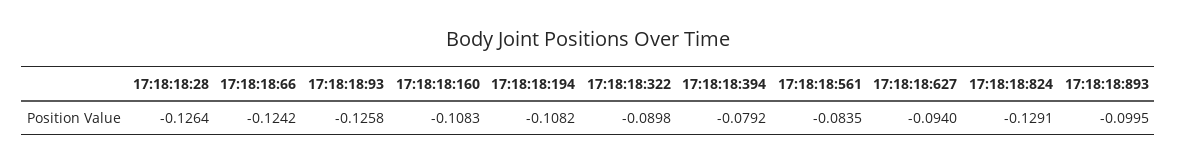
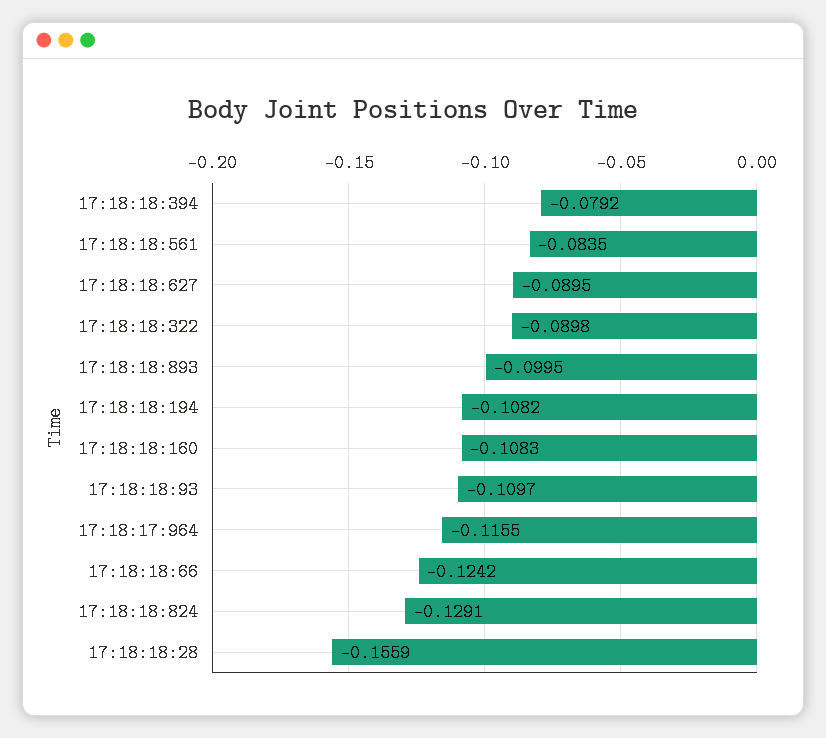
  {
-   "17:18:18:28": -0.1264,
+   "17:18:18:28": -0.1559,
    "17:18:18:66": -0.1242,
-   "17:18:18:93": -0.1258,
+   "17:18:18:93": -0.1097,
    "17:18:18:160": -0.1083,
    "17:18:18:194": -0.1082,
    "17:18:18:322": -0.0898,
    "17:18:18:394": -0.0792,
    "17:18:18:561": -0.0835,
-   "17:18:18:627": -0.094,
+   "17:18:18:627": -0.0895,
    "17:18:18:824": -0.1291,
-   "17:18:18:893": -0.0995
+   "17:18:18:893": -0.0995,
+   "17:18:17:964": -0.1155
  }

